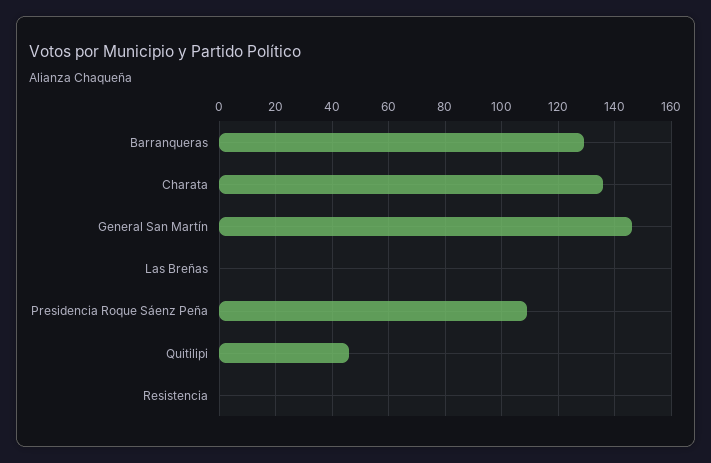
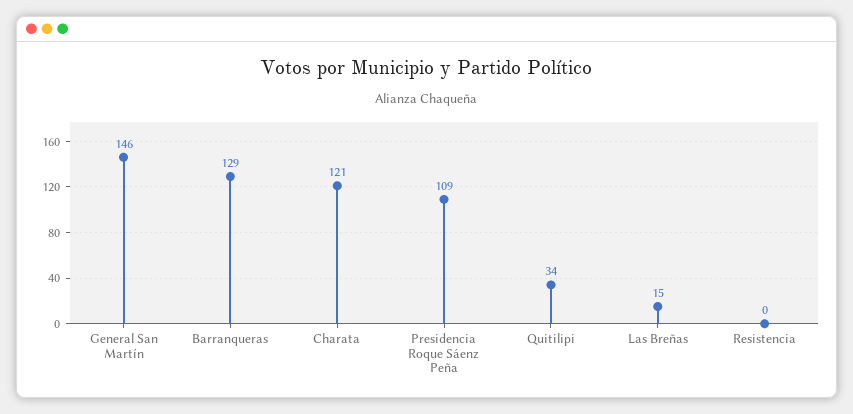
  {
    "Barranqueras": 129,
-   "Charata": 135,
+   "Charata": 121,
    "General San Martín": 146,
-   "Las Breñas": 0,
+   "Las Breñas": 15,
    "Presidencia Roque Sáenz Peña": 109,
-   "Quitilipi": 45,
+   "Quitilipi": 34,
    "Resistencia": 0
  }

